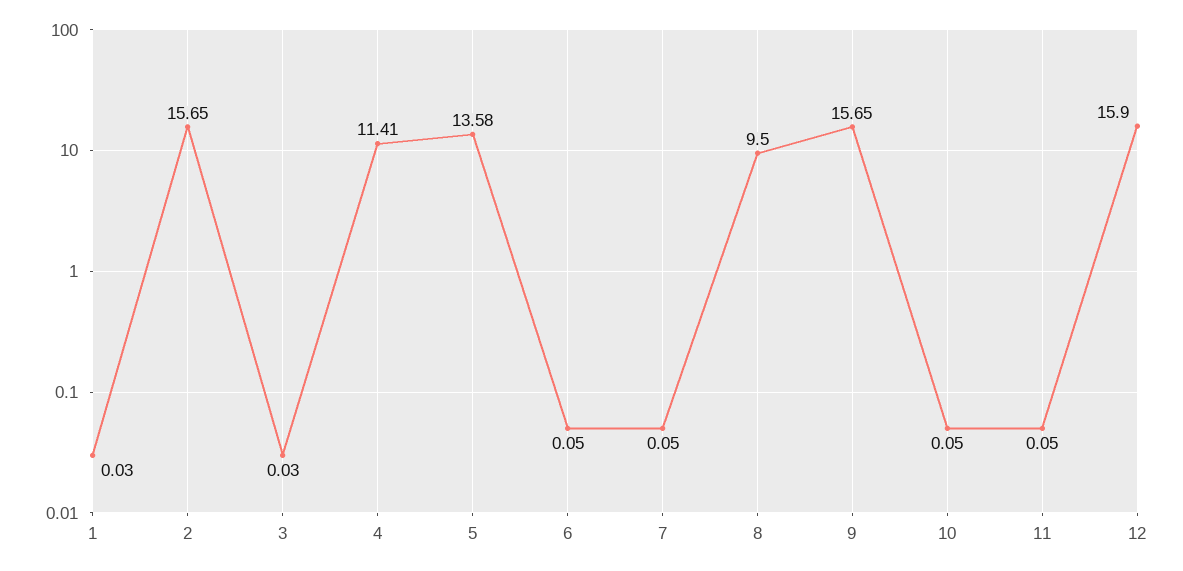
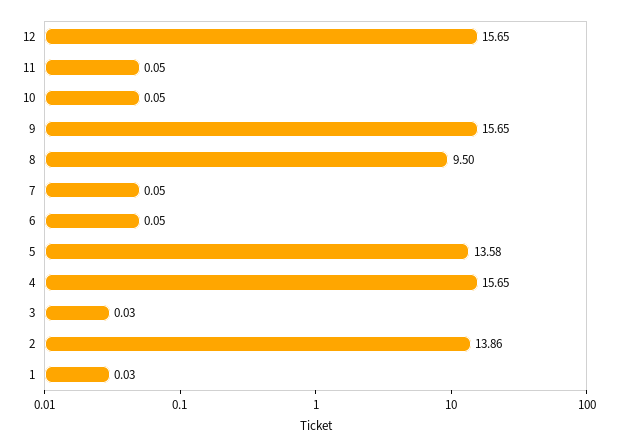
  {
    "1": 0.03,
-   "2": 15.65,
+   "2": 13.86,
    "3": 0.03,
-   "4": 11.41,
+   "4": 15.65,
    "5": 13.58,
    "6": 0.05,
    "7": 0.05,
    "8": 9.5,
    "9": 15.65,
    "10": 0.05,
    "11": 0.05,
-   "12": 15.9
+   "12": 15.65
  }

